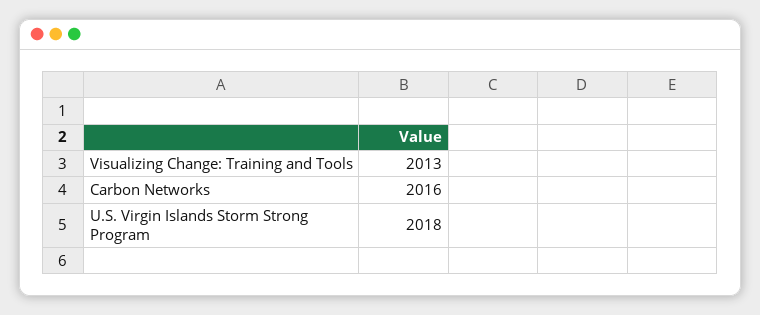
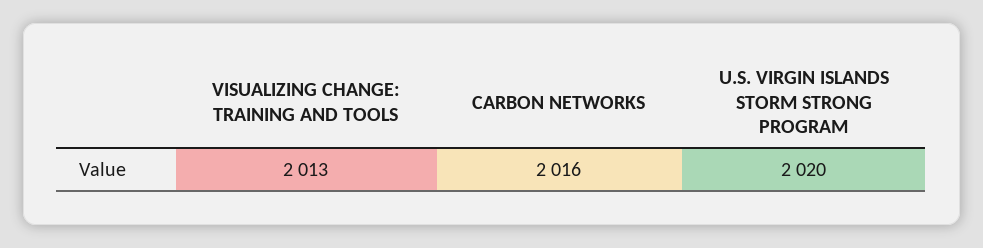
  {
    "Visualizing Change: Training and Tools": 2013,
    "Carbon Networks": 2016,
-   "U.S. Virgin Islands Storm Strong Program": 2018
+   "U.S. Virgin Islands Storm Strong Program": 2020
  }

